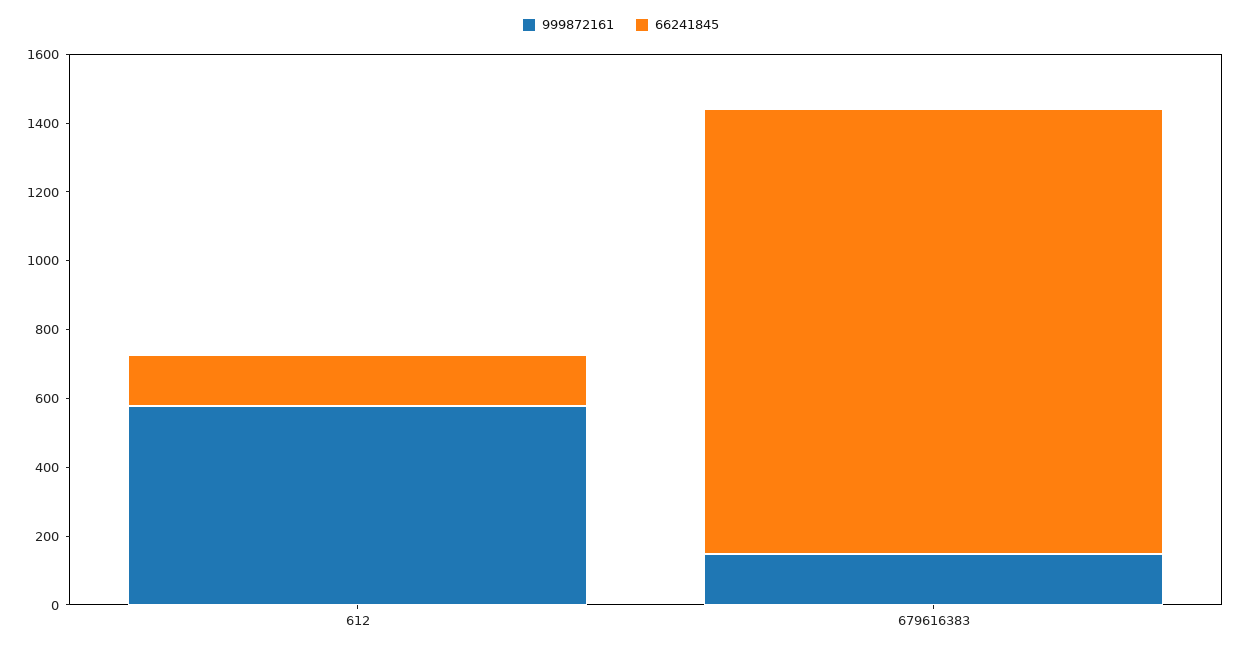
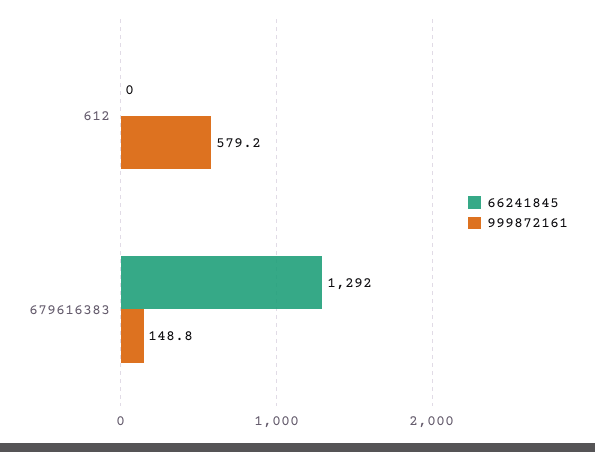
  {
    "999872161": {
      "612": 579.2,
      "679616383": 148.8
    },
    "66241845": {
-     "612": 150,
+     "612": 0,
      "679616383": 1292
    }
  }

